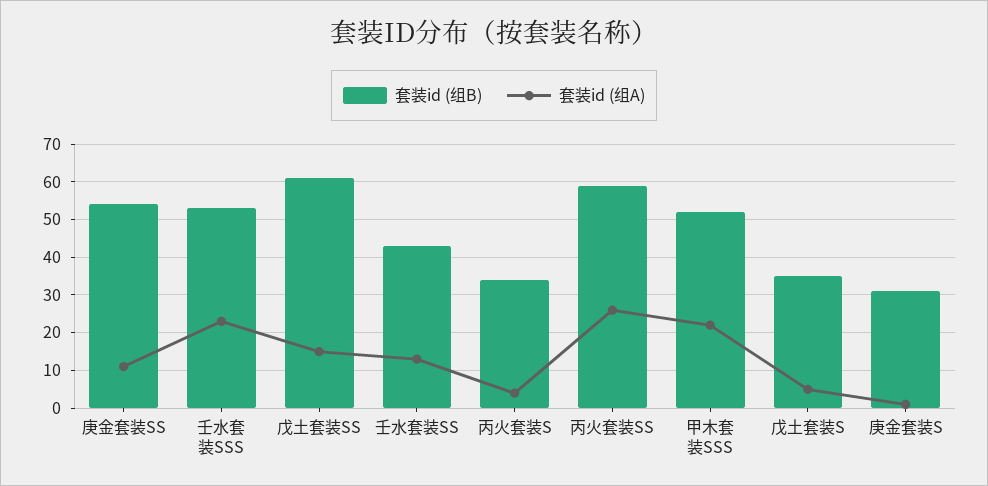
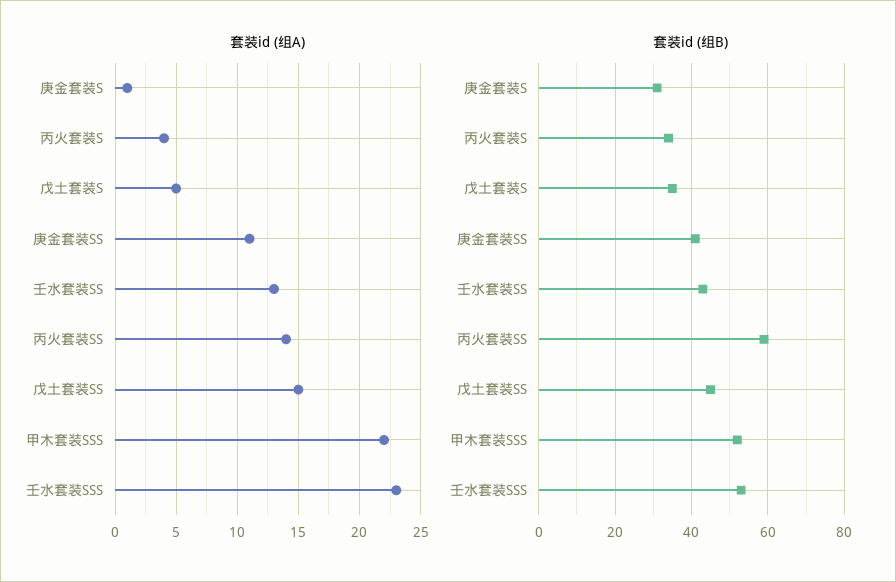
  {
    "套装id (组B)": {
-     "庚金套装SS": 55,
+     "庚金套装SS": 40,
      "壬水套装SSS": 55,
-     "戊土套装SS": 60,
+     "戊土套装SS": 45,
      "壬水套装SS": 45,
      "丙火套装S": 35,
      "丙火套装SS": 60,
      "甲木套装SSS": 50,
      "戊土套装S": 35,
      "庚金套装S": 30
    },
    "套装id (组A)": {
      "庚金套装SS": 11,
      "壬水套装SSS": 23,
      "戊土套装SS": 15,
      "壬水套装SS": 13,
      "丙火套装S": 4,
-     "丙火套装SS": 25,
+     "丙火套装SS": 14,
      "甲木套装SSS": 22,
      "戊土套装S": 5,
      "庚金套装S": 1
    }
  }

